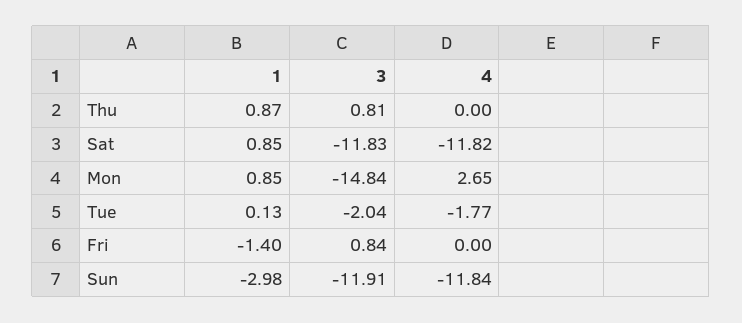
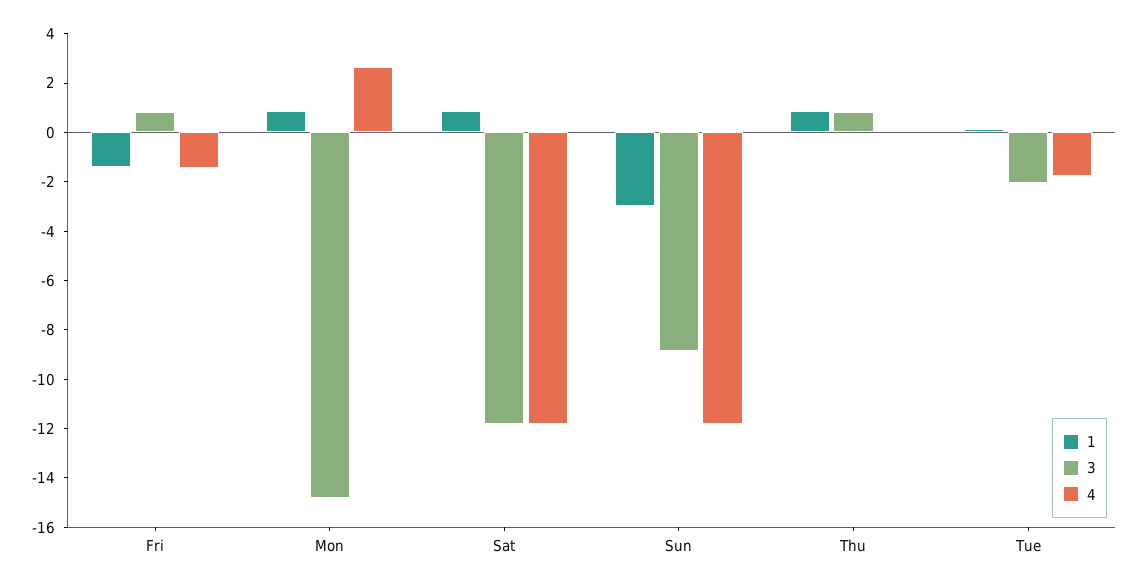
  {
    "1": {
      "Thu": 0.87,
      "Sat": 0.85,
      "Mon": 0.85,
      "Tue": 0.13,
      "Fri": -1.4,
      "Sun": -2.98
    },
    "3": {
      "Thu": 0.81,
      "Sat": -11.83,
      "Mon": -14.84,
      "Tue": -2.04,
      "Fri": 0.84,
-     "Sun": -11.91
+     "Sun": -9
    },
    "4": {
      "Thu": 0,
      "Sat": -11.82,
      "Mon": 2.65,
      "Tue": -1.77,
-     "Fri": 0,
+     "Fri": -1.5,
      "Sun": -11.84
    }
  }

